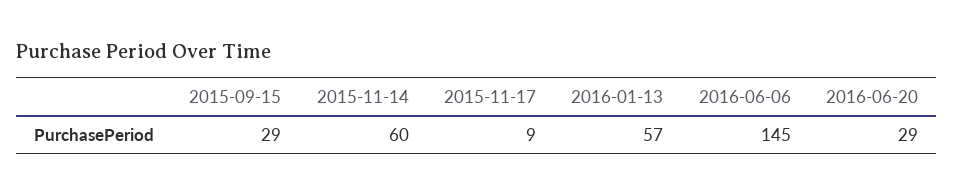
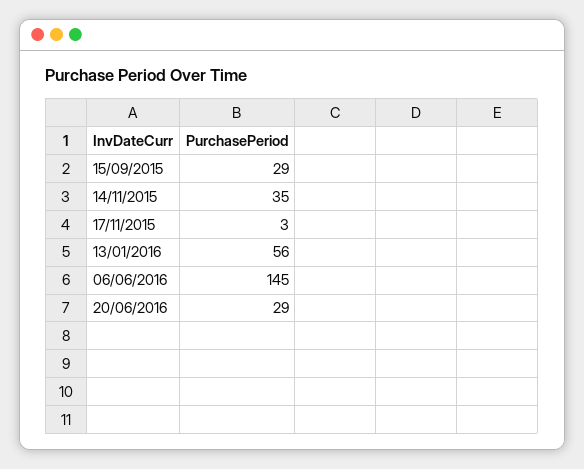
  {
    "2015-09-15": 29,
-   "2015-11-14": 60,
+   "2015-11-14": 35,
-   "2015-11-17": 9,
+   "2015-11-17": 3,
-   "2016-01-13": 57,
+   "2016-01-13": 56,
    "2016-06-06": 145,
    "2016-06-20": 29
  }

